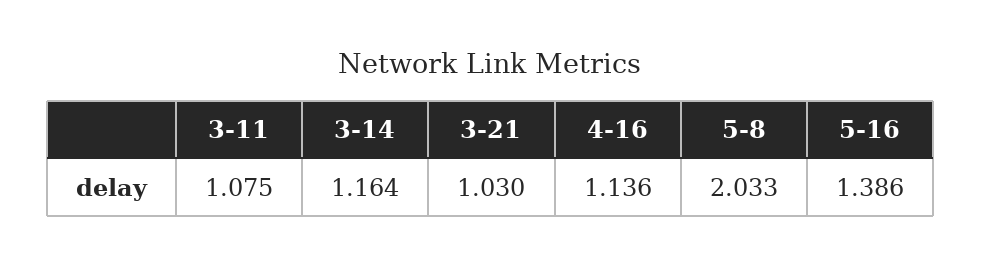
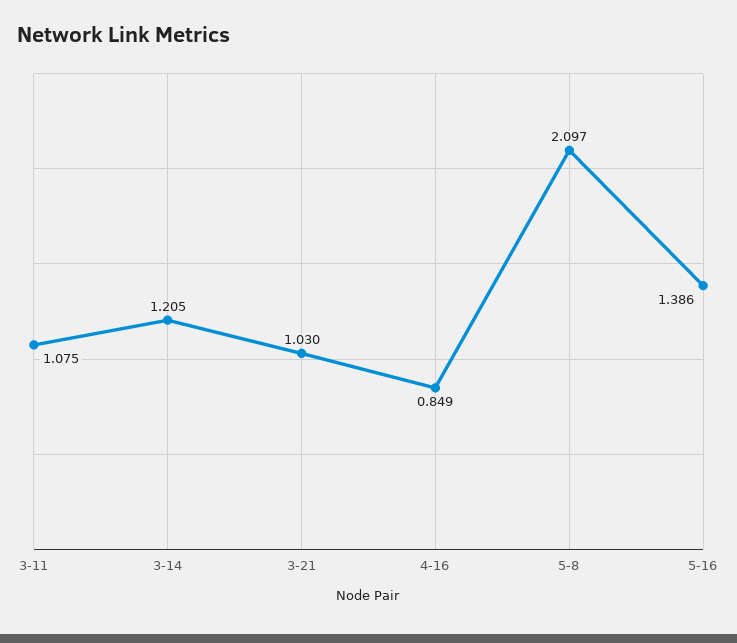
  {
    "3-11": 1.075,
-   "3-14": 1.164,
+   "3-14": 1.205,
    "3-21": 1.03,
-   "4-16": 1.136,
+   "4-16": 0.849,
-   "5-8": 2.033,
+   "5-8": 2.097,
    "5-16": 1.386
  }

